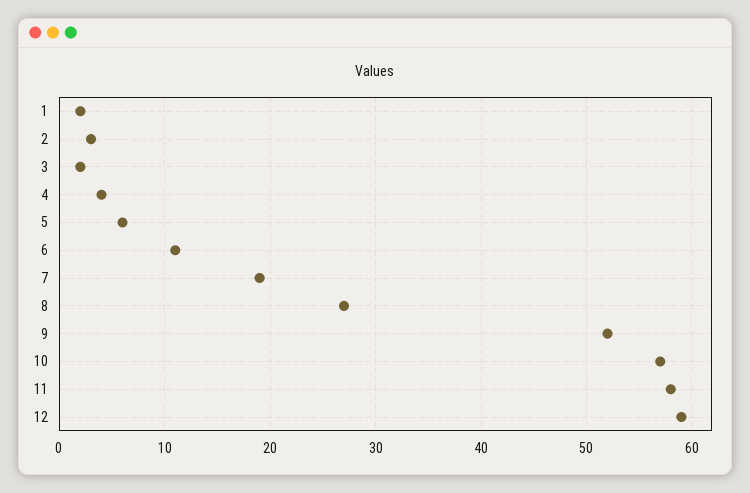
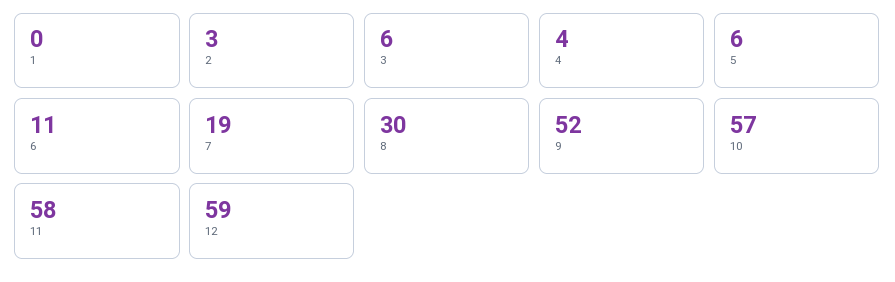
  {
-   "1": 2,
+   "1": 0,
    "2": 3,
-   "3": 2,
+   "3": 6,
    "4": 4,
    "5": 6,
    "6": 11,
    "7": 19,
-   "8": 27,
+   "8": 30,
    "9": 52,
    "10": 57,
    "11": 58,
    "12": 59
  }

